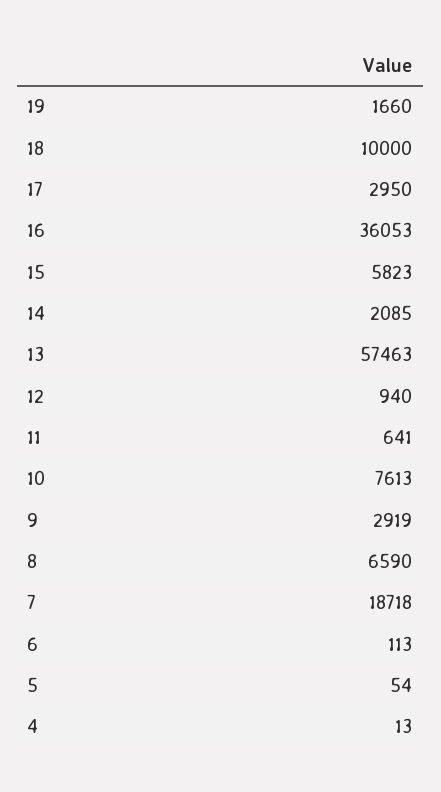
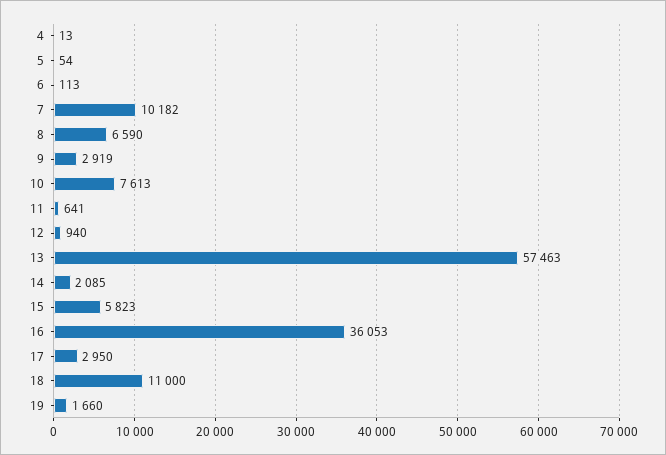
  {
    "19": 1660,
-   "18": 10000,
+   "18": 11000,
    "17": 2950,
    "16": 36053,
    "15": 5823,
    "14": 2085,
    "13": 57463,
    "12": 940,
    "11": 641,
    "10": 7613,
    "9": 2919,
    "8": 6590,
-   "7": 18718,
+   "7": 10182,
    "6": 113,
    "5": 54,
    "4": 13
  }

